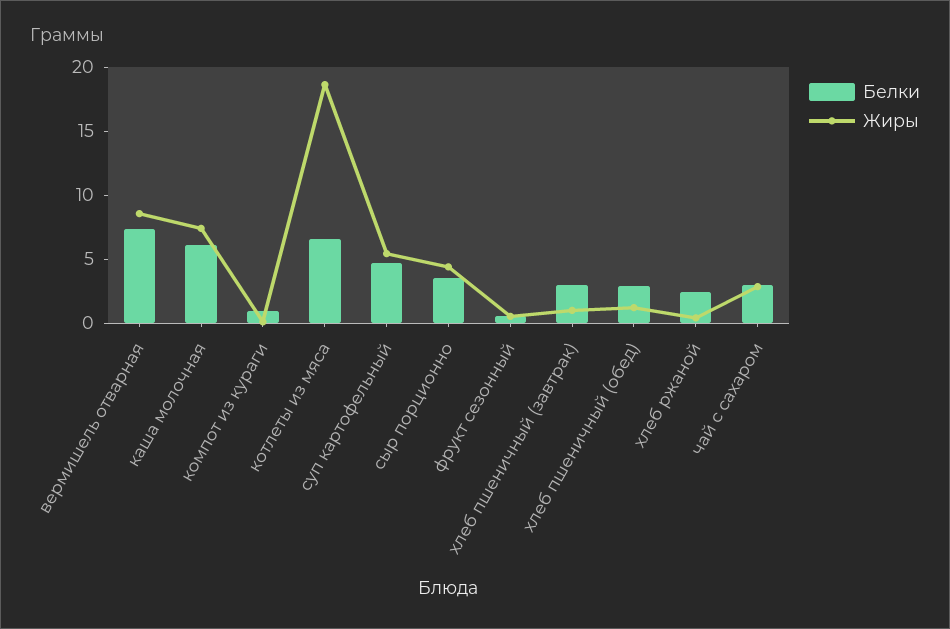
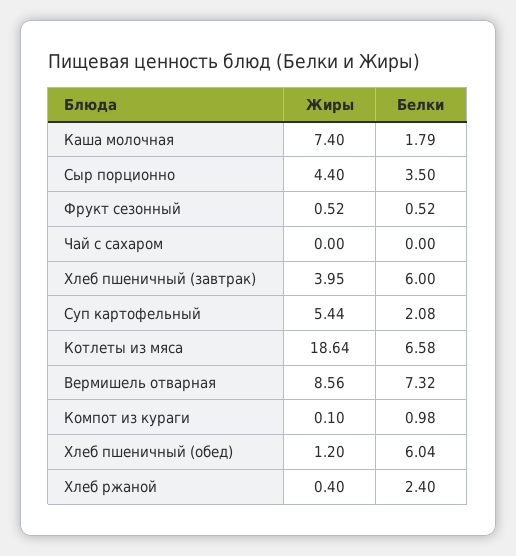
  {
    "Белки": {
      "вермишель отварная": 7.32,
-     "каша молочная": 6,
+     "каша молочная": 1.79,
      "компот из кураги": 0.98,
      "котлеты из мяса": 6.58,
-     "суп картофельный": 5,
+     "суп картофельный": 2.08,
      "сыр порционно": 3.5,
      "фрукт сезонный": 0.52,
-     "хлеб пшеничный (завтрак)": 3,
+     "хлеб пшеничный (завтрак)": 6,
-     "хлеб пшеничный (обед)": 3,
+     "хлеб пшеничный (обед)": 6.04,
      "хлеб ржаной": 2.4,
-     "чай с сахаром": 3
+     "чай с сахаром": 0
    },
    "Жиры": {
      "вермишель отварная": 8.56,
      "каша молочная": 7.4,
      "компот из кураги": 0.1,
      "котлеты из мяса": 18.64,
      "суп картофельный": 5.44,
      "сыр порционно": 4.4,
      "фрукт сезонный": 0.52,
-     "хлеб пшеничный (завтрак)": 1,
+     "хлеб пшеничный (завтрак)": 3.95,
      "хлеб пшеничный (обед)": 1.2,
      "хлеб ржаной": 0.4,
-     "чай с сахаром": 3
+     "чай с сахаром": 0
    }
  }

